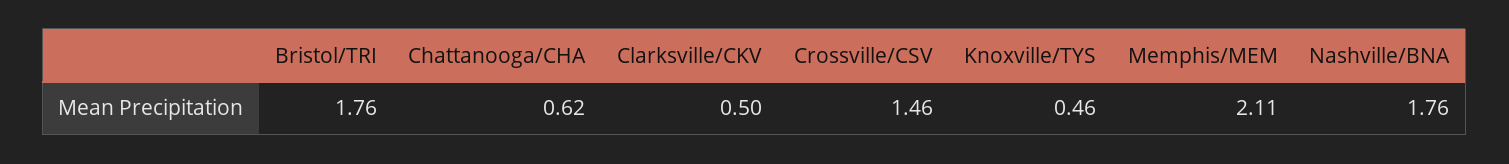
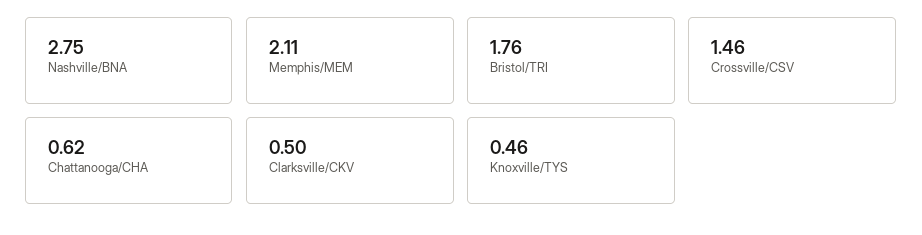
  {
    "Bristol/TRI": 1.76,
    "Chattanooga/CHA": 0.62,
    "Clarksville/CKV": 0.5,
    "Crossville/CSV": 1.46,
    "Knoxville/TYS": 0.46,
    "Memphis/MEM": 2.11,
-   "Nashville/BNA": 1.76
+   "Nashville/BNA": 2.75
  }

